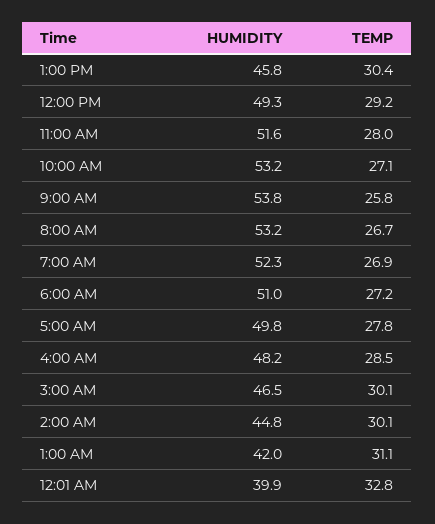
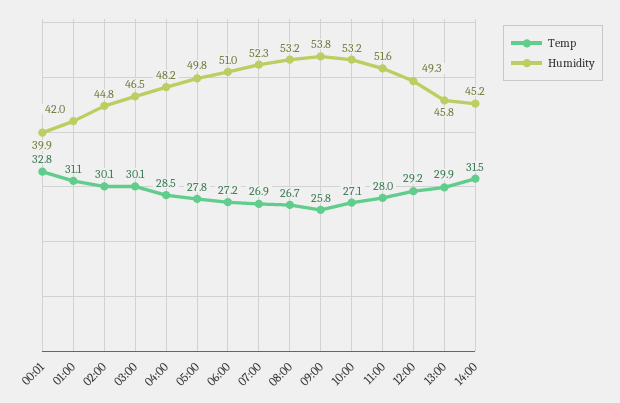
  {
    "HUMIDITY": {
      "1:00 PM": 45.8,
      "12:00 PM": 49.3,
      "11:00 AM": 51.6,
      "10:00 AM": 53.2,
      "9:00 AM": 53.8,
      "8:00 AM": 53.2,
      "7:00 AM": 52.3,
      "6:00 AM": 51,
      "5:00 AM": 49.8,
      "4:00 AM": 48.2,
      "3:00 AM": 46.5,
      "2:00 AM": 44.8,
      "1:00 AM": 42,
-     "12:01 AM": 39.9
+     "12:01 AM": 39.9,
+     "14:00": 45.2
    },
    "TEMP": {
-     "1:00 PM": 30.4,
+     "1:00 PM": 29.9,
      "12:00 PM": 29.2,
      "11:00 AM": 28,
      "10:00 AM": 27.1,
      "9:00 AM": 25.8,
      "8:00 AM": 26.7,
      "7:00 AM": 26.9,
      "6:00 AM": 27.2,
      "5:00 AM": 27.8,
      "4:00 AM": 28.5,
      "3:00 AM": 30.1,
      "2:00 AM": 30.1,
      "1:00 AM": 31.1,
-     "12:01 AM": 32.8
+     "12:01 AM": 32.8,
+     "14:00": 31.5
    }
  }

